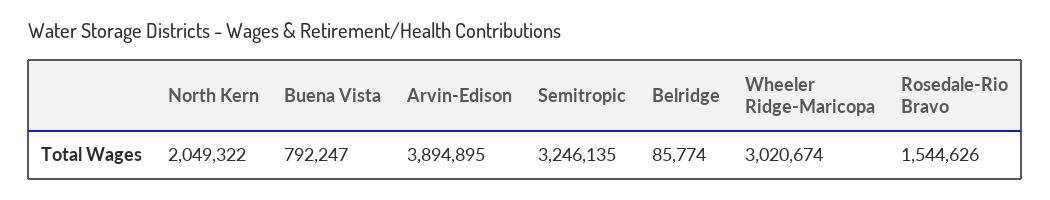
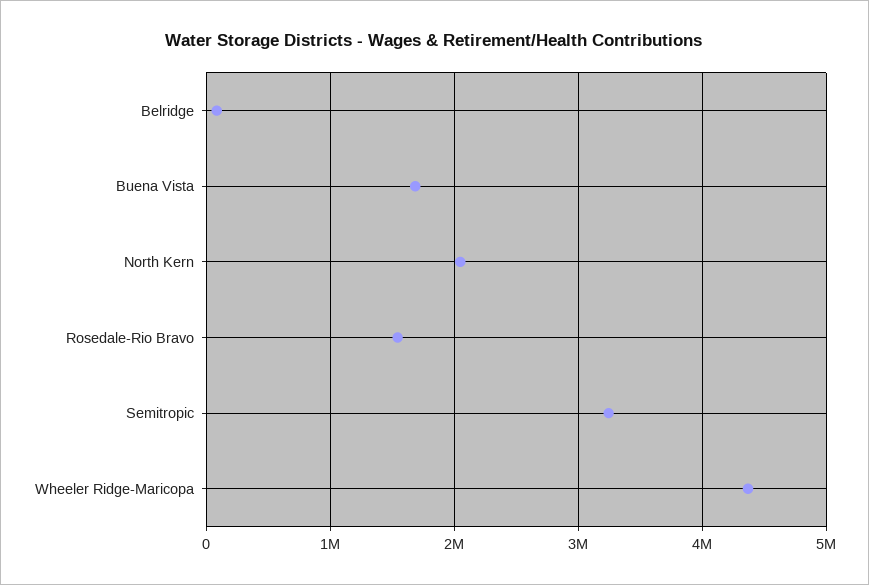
  {
    "North Kern": 2049322,
-   "Buena Vista": 792247,
+   "Buena Vista": 1700000,
-   "Arvin-Edison": 3894895,
    "Semitropic": 3246135,
    "Belridge": 85774,
-   "Wheeler Ridge-Maricopa": 3020674,
+   "Wheeler Ridge-Maricopa": 4400000,
    "Rosedale-Rio Bravo": 1544626
  }

